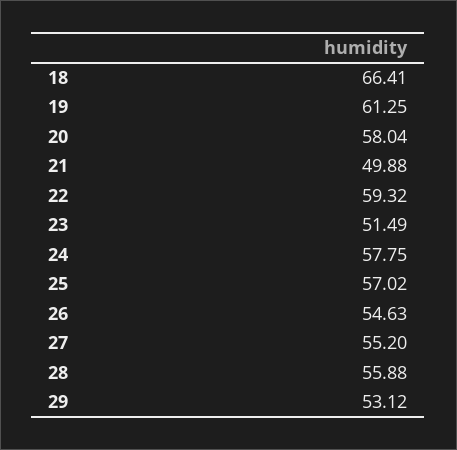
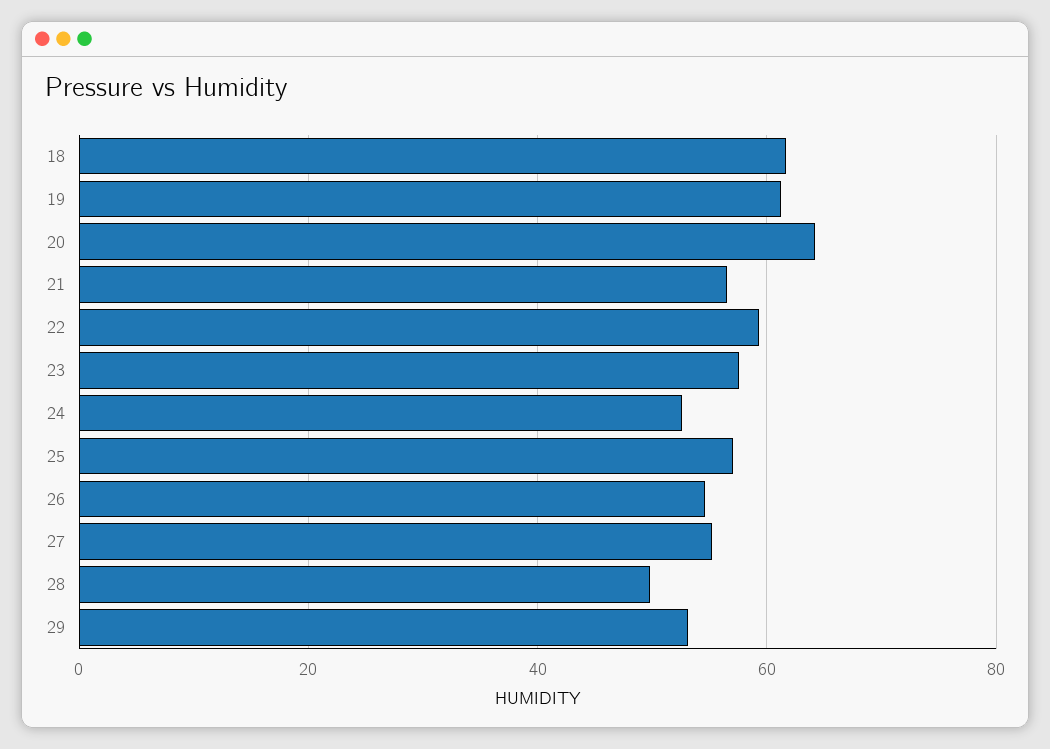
  {
-   "18": 66.41,
+   "18": 62,
    "19": 61.25,
-   "20": 58.04,
+   "20": 64,
-   "21": 49.88,
+   "21": 56,
    "22": 59.32,
-   "23": 51.49,
+   "23": 58,
-   "24": 57.75,
+   "24": 52,
    "25": 57.02,
    "26": 54.63,
    "27": 55.2,
-   "28": 55.88,
+   "28": 50,
    "29": 53.12
  }

